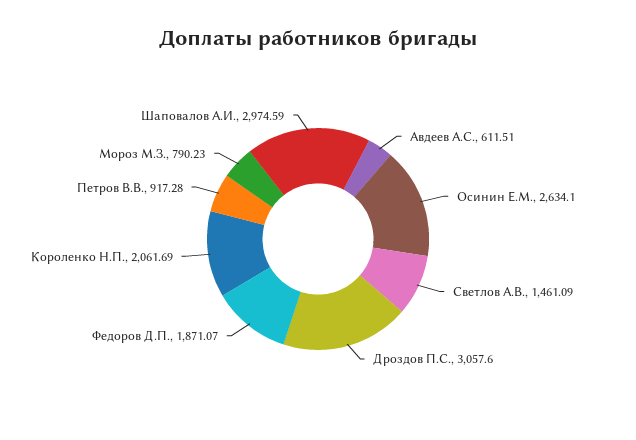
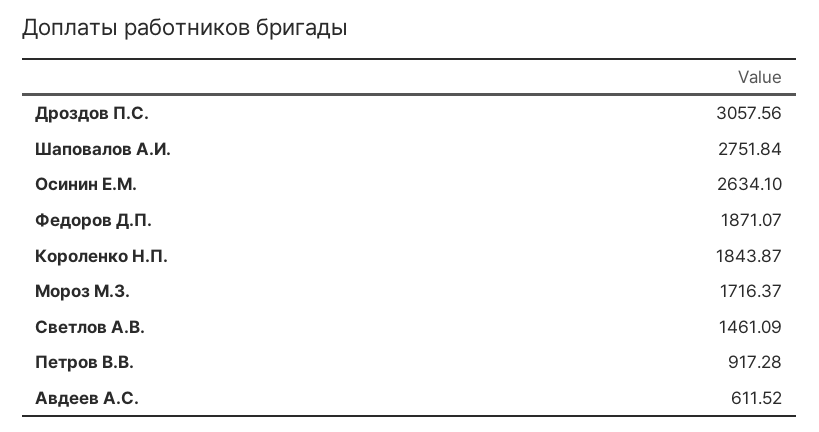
  {
-   "Авдеев А.С.": 611.51,
+   "Авдеев А.С.": 611.52,
    "Осинин Е.М.": 2634.1,
    "Светлов А.В.": 1461.09,
-   "Дроздов П.С.": 3057.6,
+   "Дроздов П.С.": 3057.56,
    "Федоров Д.П.": 1871.07,
-   "Короленко Н.П.": 2061.69,
+   "Короленко Н.П.": 1843.87,
    "Петров В.В.": 917.28,
-   "Мороз М.З.": 790.23,
+   "Мороз М.З.": 1716.37,
-   "Шаповалов А.И.": 2974.59
+   "Шаповалов А.И.": 2751.84
  }

